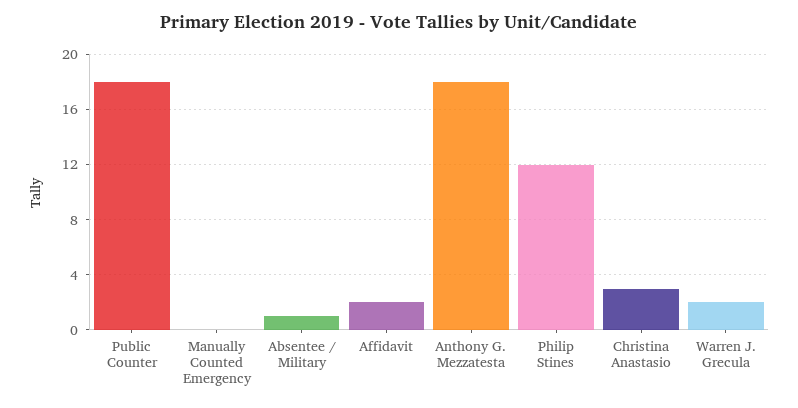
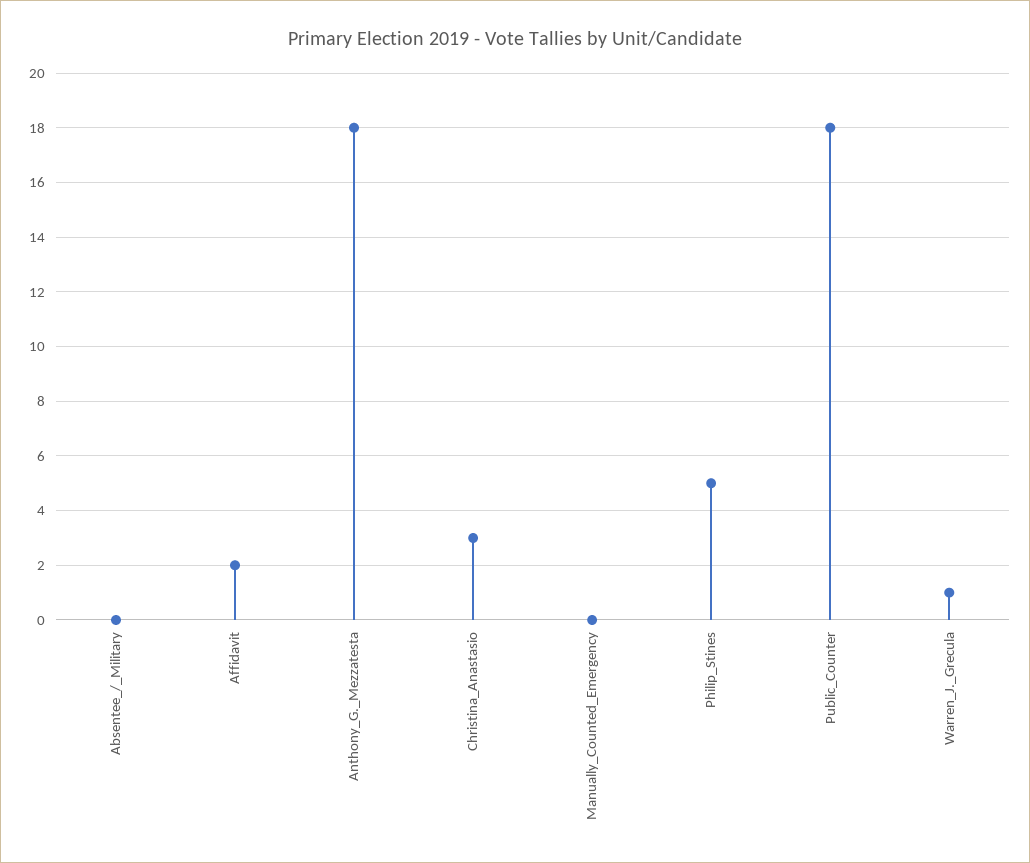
  {
    "Public Counter": 18,
    "Manually Counted Emergency": 0,
-   "Absentee / Military": 1,
+   "Absentee / Military": 0,
    "Affidavit": 2,
    "Anthony G. Mezzatesta": 18,
-   "Philip Stines": 12,
+   "Philip Stines": 5,
    "Christina Anastasio": 3,
-   "Warren J. Grecula": 2
+   "Warren J. Grecula": 1
  }

